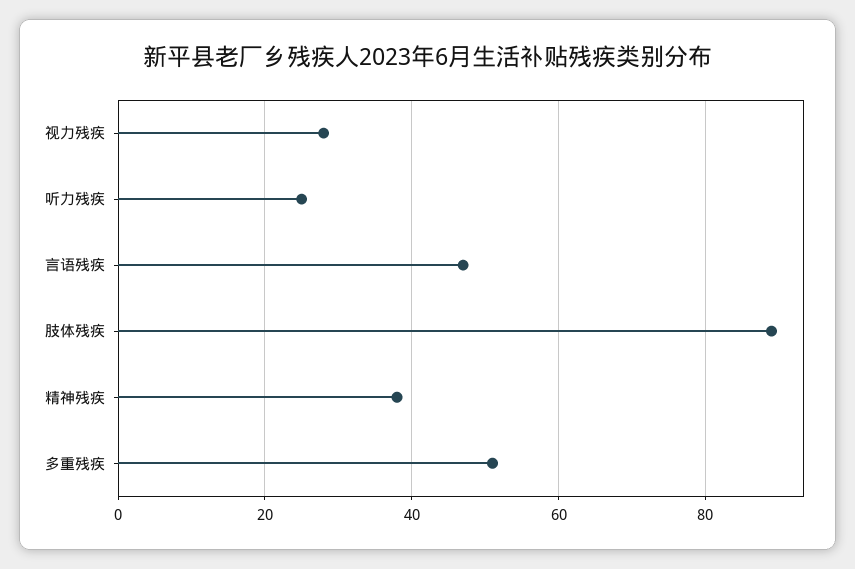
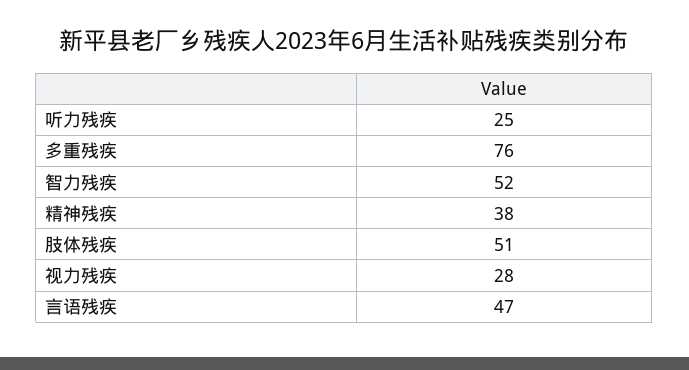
  {
    "视力残疾": 28,
    "听力残疾": 25,
    "言语残疾": 47,
-   "肢体残疾": 90,
+   "肢体残疾": 51,
    "精神残疾": 38,
-   "多重残疾": 50
+   "多重残疾": 76,
+   "智力残疾": 52
  }

